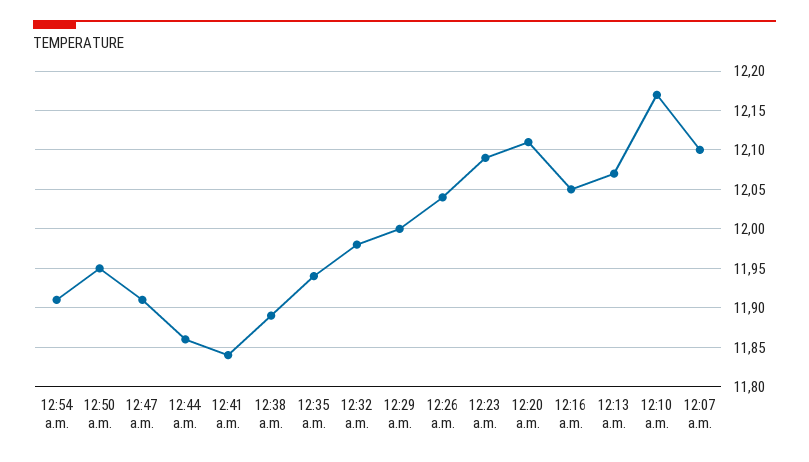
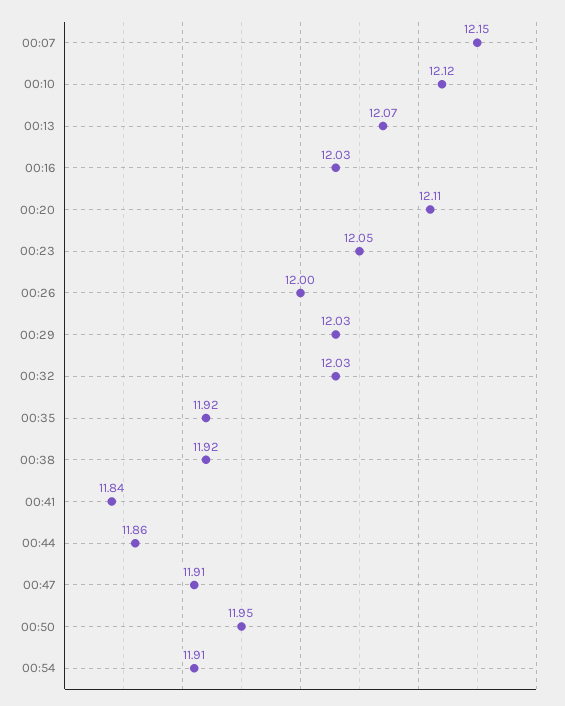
  {
    "12:54 a.m.": 11.91,
    "12:50 a.m.": 11.95,
    "12:47 a.m.": 11.91,
    "12:44 a.m.": 11.86,
    "12:41 a.m.": 11.84,
-   "12:38 a.m.": 11.89,
+   "12:38 a.m.": 11.92,
-   "12:35 a.m.": 11.94,
+   "12:35 a.m.": 11.92,
-   "12:32 a.m.": 11.98,
+   "12:32 a.m.": 12.03,
-   "12:29 a.m.": 12,
+   "12:29 a.m.": 12.03,
-   "12:26 a.m.": 12.04,
+   "12:26 a.m.": 12,
-   "12:23 a.m.": 12.09,
+   "12:23 a.m.": 12.05,
    "12:20 a.m.": 12.11,
-   "12:16 a.m.": 12.05,
+   "12:16 a.m.": 12.03,
    "12:13 a.m.": 12.07,
-   "12:10 a.m.": 12.17,
+   "12:10 a.m.": 12.12,
-   "12:07 a.m.": 12.1
+   "12:07 a.m.": 12.15
  }

